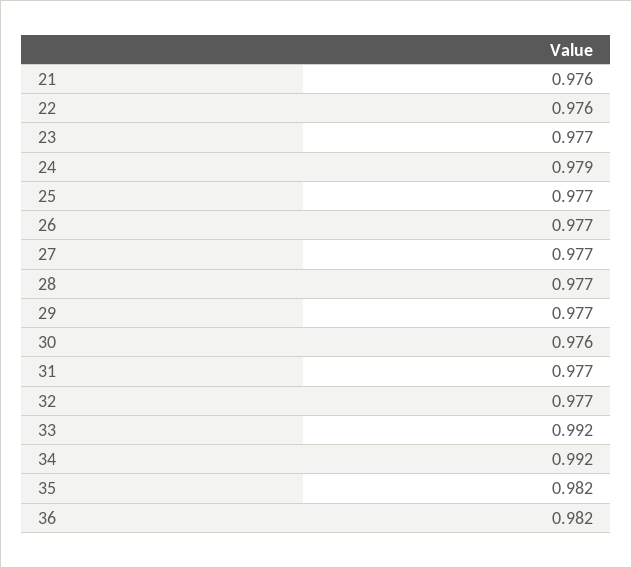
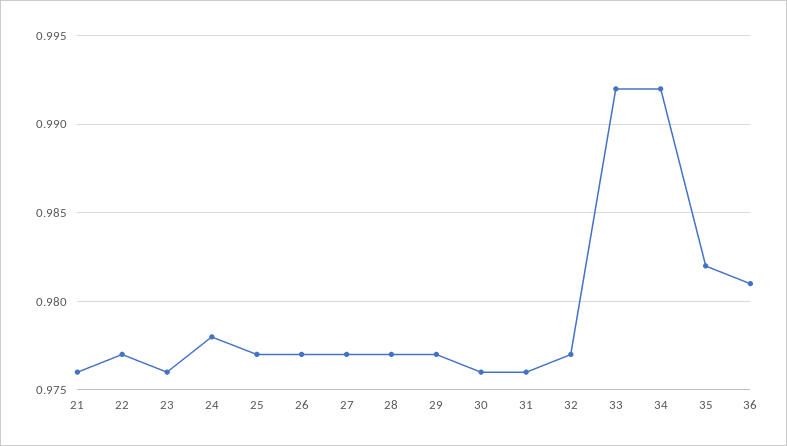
  {
    "21": 0.976,
-   "22": 0.976,
+   "22": 0.977,
-   "23": 0.977,
+   "23": 0.976,
-   "24": 0.979,
+   "24": 0.978,
    "25": 0.977,
    "26": 0.977,
    "27": 0.977,
    "28": 0.977,
    "29": 0.977,
    "30": 0.976,
-   "31": 0.977,
+   "31": 0.976,
    "32": 0.977,
    "33": 0.992,
    "34": 0.992,
    "35": 0.982,
-   "36": 0.982
+   "36": 0.981
  }

